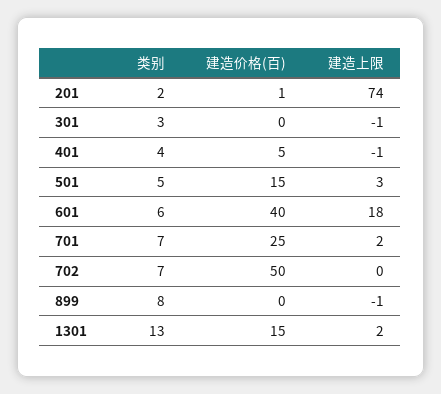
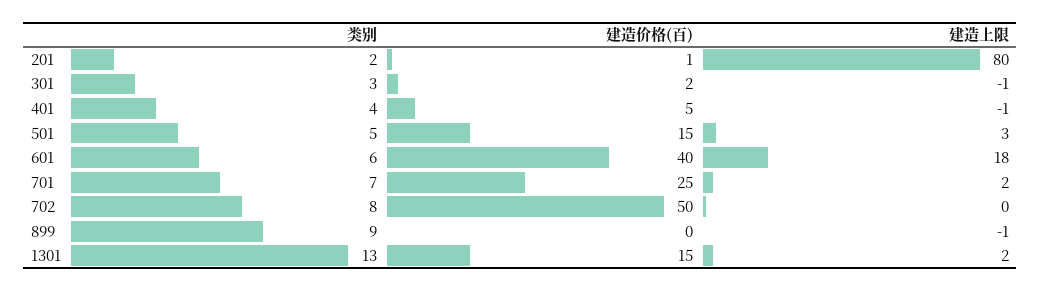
  {
    "类别": {
      "201": 2,
      "301": 3,
      "401": 4,
      "501": 5,
      "601": 6,
      "701": 7,
-     "702": 7,
+     "702": 8,
-     "899": 8,
+     "899": 9,
      "1301": 13
    },
    "建造价格(百)": {
      "201": 1,
-     "301": 0,
+     "301": 2,
      "401": 5,
      "501": 15,
      "601": 40,
      "701": 25,
      "702": 50,
      "899": 0,
      "1301": 15
    },
    "建造上限": {
-     "201": 74,
+     "201": 80,
      "301": -1,
      "401": -1,
      "501": 3,
      "601": 18,
      "701": 2,
      "702": 0,
      "899": -1,
      "1301": 2
    }
  }

